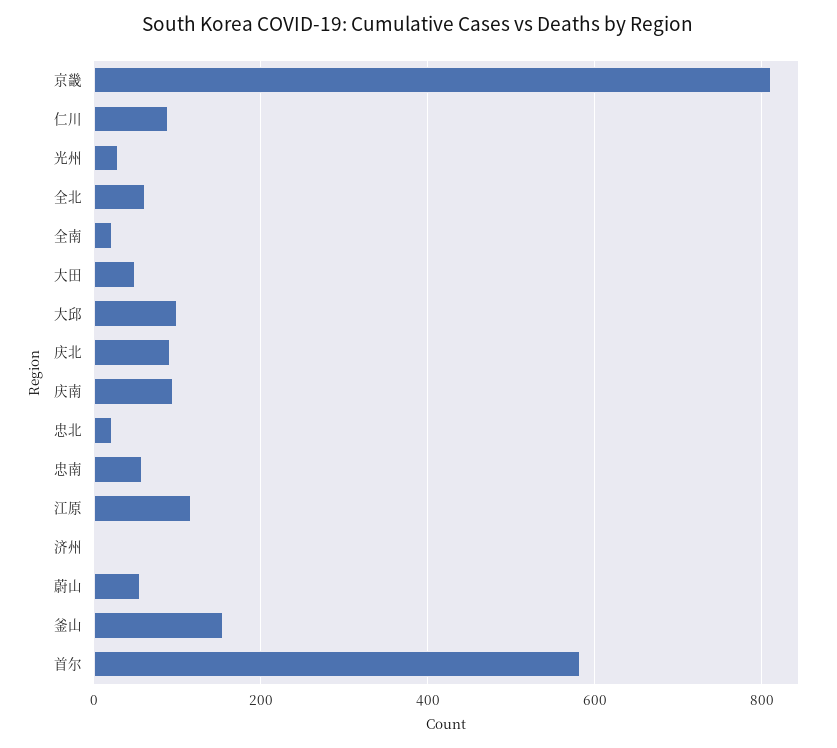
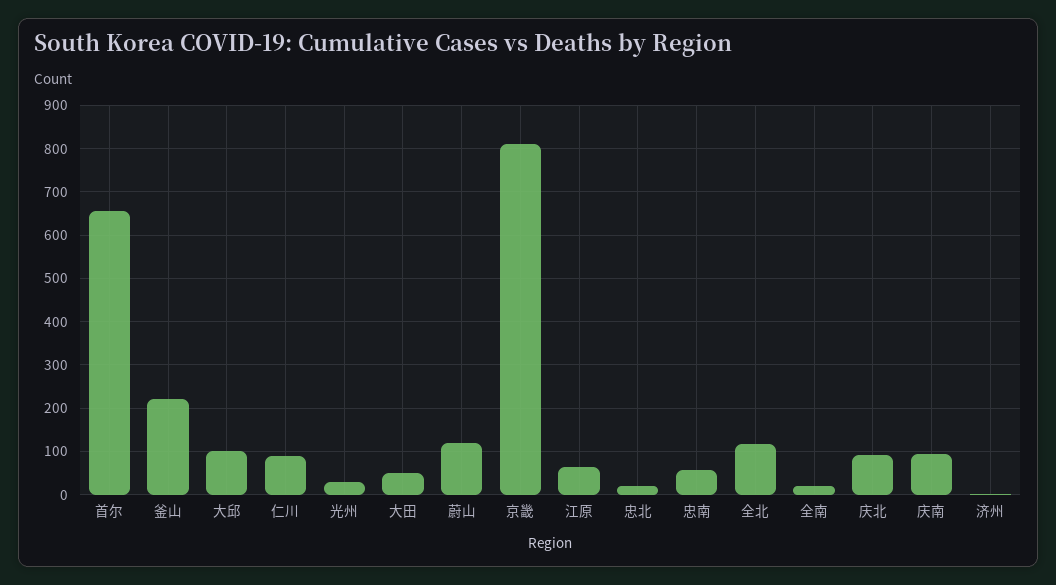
  {
    "京畿": 820,
    "仁川": 80,
    "光州": 20,
-   "全北": 60,
+   "全北": 120,
    "全南": 20,
    "大田": 40,
    "大邱": 100,
    "庆北": 100,
    "庆南": 100,
    "忠北": 20,
    "忠南": 60,
-   "江原": 120,
+   "江原": 60,
    "济州": 0,
-   "蔚山": 60,
+   "蔚山": 120,
-   "釜山": 160,
+   "釜山": 220,
-   "首尔": 580
+   "首尔": 660
  }

